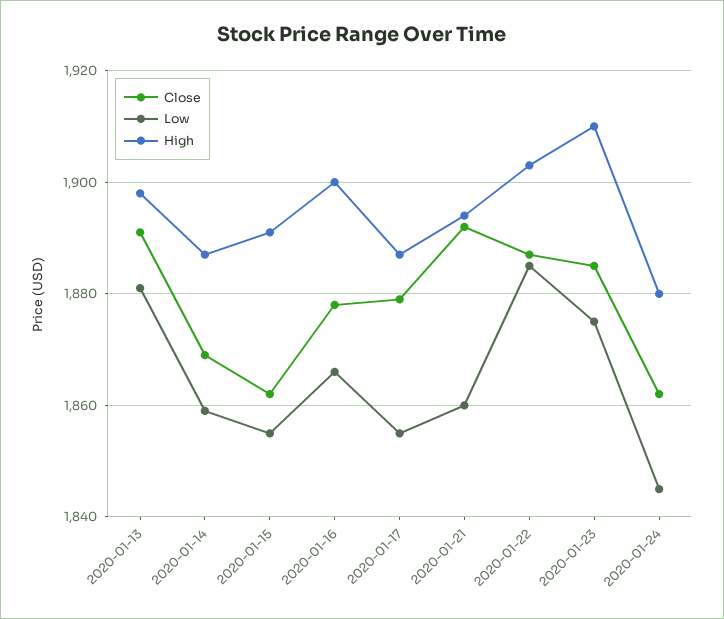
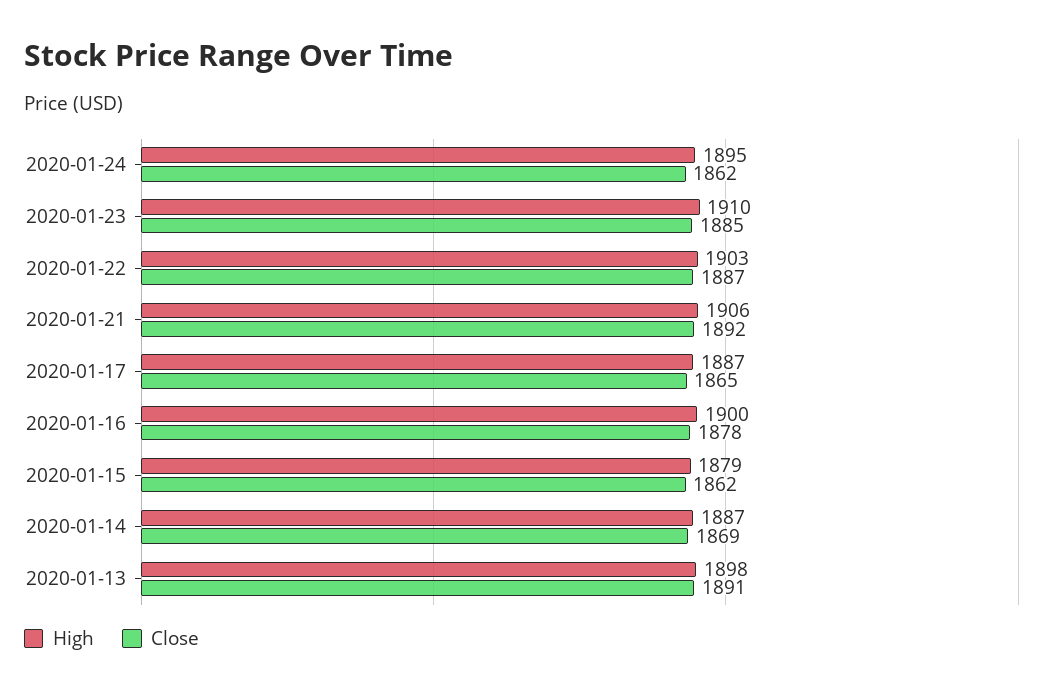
  {
    "Close": {
      "2020-01-13": 1891,
      "2020-01-14": 1869,
      "2020-01-15": 1862,
      "2020-01-16": 1878,
-     "2020-01-17": 1880,
+     "2020-01-17": 1865,
      "2020-01-21": 1892,
      "2020-01-22": 1887,
      "2020-01-23": 1885,
      "2020-01-24": 1862
    },
-   "Low": {
-     "2020-01-13": 1880,
-     "2020-01-14": 1860,
-     "2020-01-15": 1855,
-     "2020-01-16": 1865,
-     "2020-01-17": 1855,
-     "2020-01-21": 1860,
-     "2020-01-22": 1885,
-     "2020-01-23": 1875,
-     "2020-01-24": 1845
-   },
    "High": {
      "2020-01-13": 1898,
      "2020-01-14": 1887,
-     "2020-01-15": 1890,
+     "2020-01-15": 1879,
      "2020-01-16": 1900,
      "2020-01-17": 1887,
-     "2020-01-21": 1895,
+     "2020-01-21": 1906,
      "2020-01-22": 1903,
      "2020-01-23": 1910,
-     "2020-01-24": 1880
+     "2020-01-24": 1895
    }
  }

